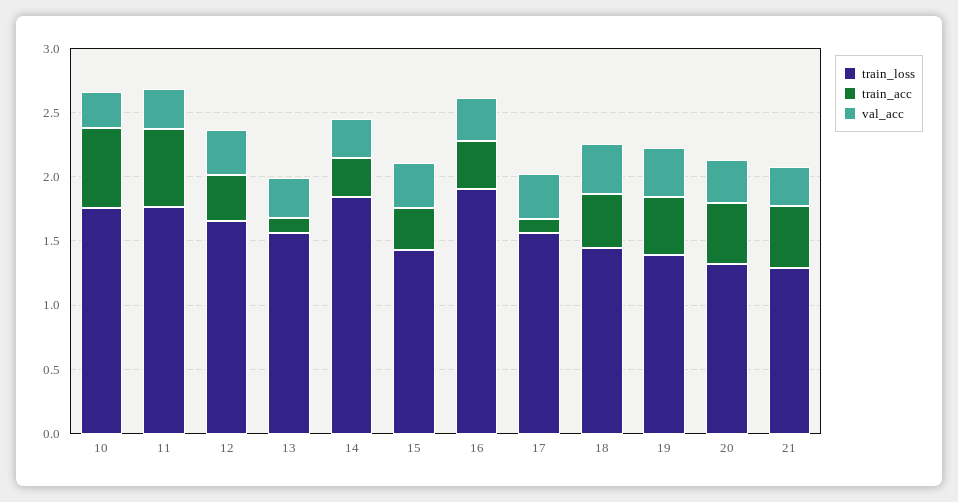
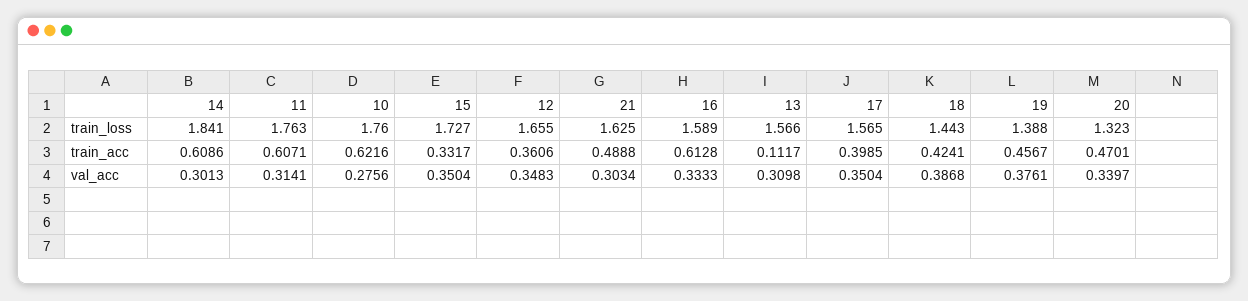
  {
    "train_loss": {
      "10": 1.76,
      "11": 1.763,
      "12": 1.655,
      "13": 1.566,
      "14": 1.841,
-     "15": 1.4,
+     "15": 1.727,
-     "16": 1.9,
+     "16": 1.589,
      "17": 1.565,
      "18": 1.443,
      "19": 1.388,
      "20": 1.323,
-     "21": 1.3
+     "21": 1.625
    },
    "train_acc": {
      "10": 0.6216,
      "11": 0.6071,
      "12": 0.3606,
      "13": 0.1117,
-     "14": 0.3,
+     "14": 0.6086,
      "15": 0.3317,
-     "16": 0.4,
+     "16": 0.6128,
-     "17": 0.1,
+     "17": 0.3985,
      "18": 0.4241,
      "19": 0.4567,
      "20": 0.4701,
      "21": 0.4888
    },
    "val_acc": {
      "10": 0.2756,
      "11": 0.3141,
      "12": 0.3483,
      "13": 0.3098,
      "14": 0.3013,
      "15": 0.3504,
      "16": 0.3333,
      "17": 0.3504,
      "18": 0.3868,
      "19": 0.3761,
      "20": 0.3397,
      "21": 0.3034
    }
  }

